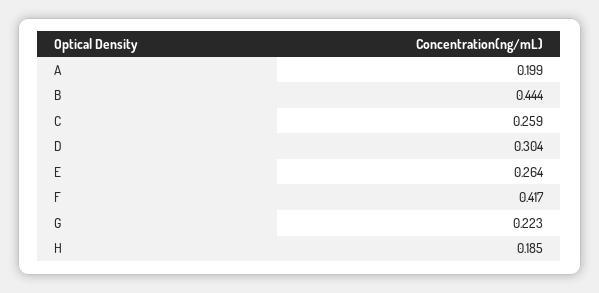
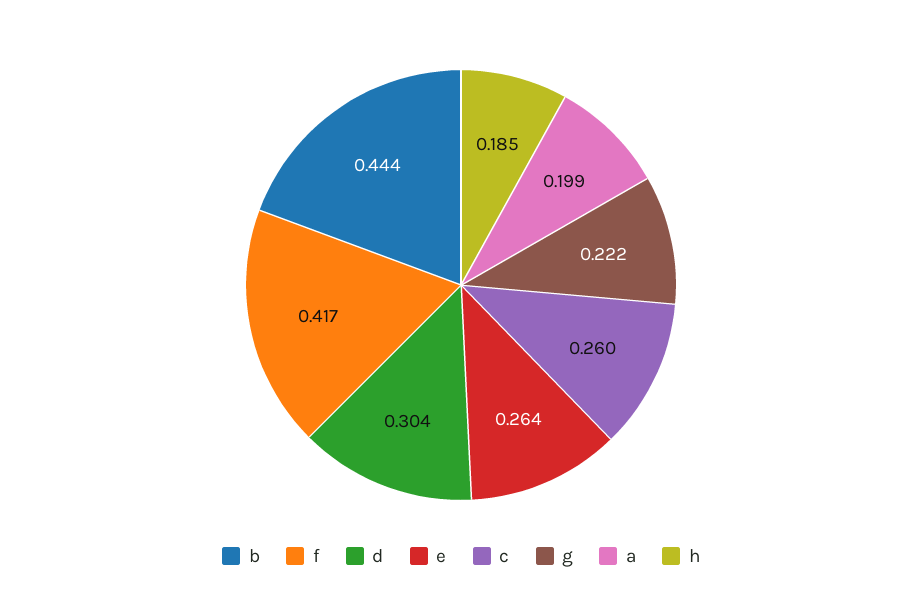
  {
    "A": 0.199,
    "B": 0.444,
-   "C": 0.259,
+   "C": 0.26,
    "D": 0.304,
    "E": 0.264,
    "F": 0.417,
-   "G": 0.223,
+   "G": 0.222,
    "H": 0.185
  }

